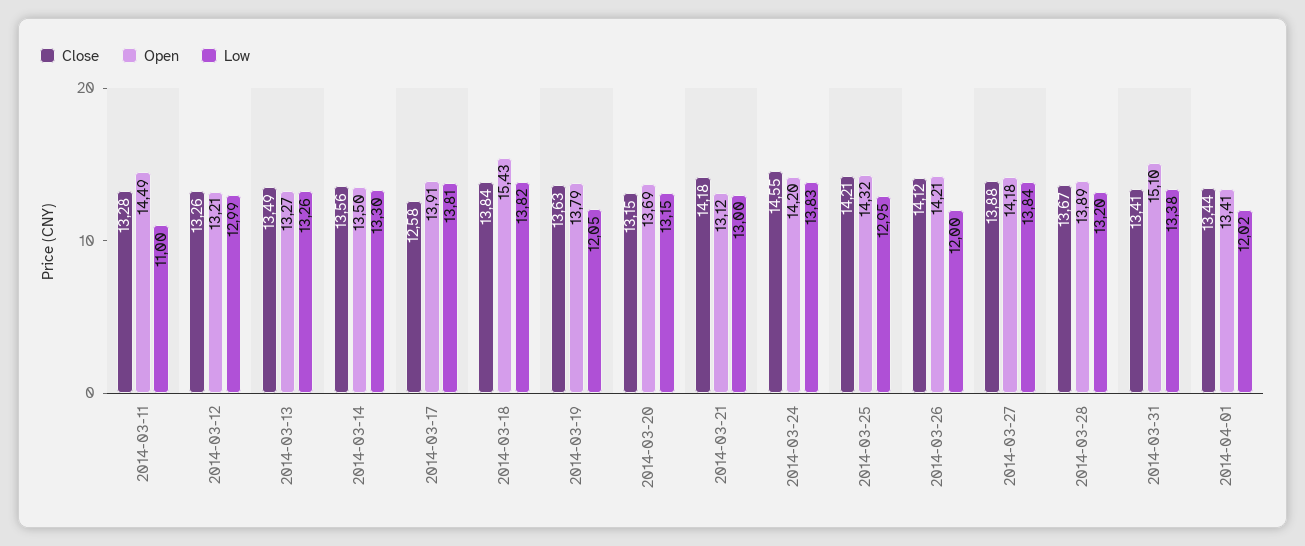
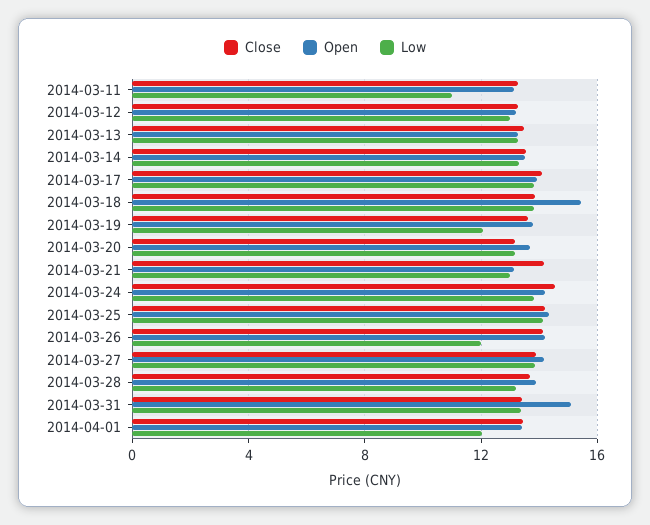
  {
    "Close": {
      "2014-03-11": 13.28,
      "2014-03-12": 13.26,
      "2014-03-13": 13.49,
      "2014-03-14": 13.56,
-     "2014-03-17": 12.58,
+     "2014-03-17": 14,
      "2014-03-18": 13.84,
      "2014-03-19": 13.63,
      "2014-03-20": 13.15,
      "2014-03-21": 14.18,
      "2014-03-24": 14.55,
      "2014-03-25": 14.21,
      "2014-03-26": 14.12,
      "2014-03-27": 13.88,
      "2014-03-28": 13.67,
      "2014-03-31": 13.41,
      "2014-04-01": 13.44
    },
    "Open": {
-     "2014-03-11": 14.49,
+     "2014-03-11": 13,
      "2014-03-12": 13.21,
      "2014-03-13": 13.27,
      "2014-03-14": 13.5,
      "2014-03-17": 13.91,
      "2014-03-18": 15.43,
      "2014-03-19": 13.79,
      "2014-03-20": 13.69,
      "2014-03-21": 13.12,
      "2014-03-24": 14.2,
      "2014-03-25": 14.32,
      "2014-03-26": 14.21,
      "2014-03-27": 14.18,
      "2014-03-28": 13.89,
      "2014-03-31": 15.1,
      "2014-04-01": 13.41
    },
    "Low": {
      "2014-03-11": 11,
      "2014-03-12": 12.99,
      "2014-03-13": 13.26,
      "2014-03-14": 13.3,
      "2014-03-17": 13.81,
      "2014-03-18": 13.82,
      "2014-03-19": 12.05,
      "2014-03-20": 13.15,
      "2014-03-21": 13,
      "2014-03-24": 13.83,
-     "2014-03-25": 12.95,
+     "2014-03-25": 14,
      "2014-03-26": 12,
      "2014-03-27": 13.84,
      "2014-03-28": 13.2,
      "2014-03-31": 13.38,
      "2014-04-01": 12.02
    }
  }

